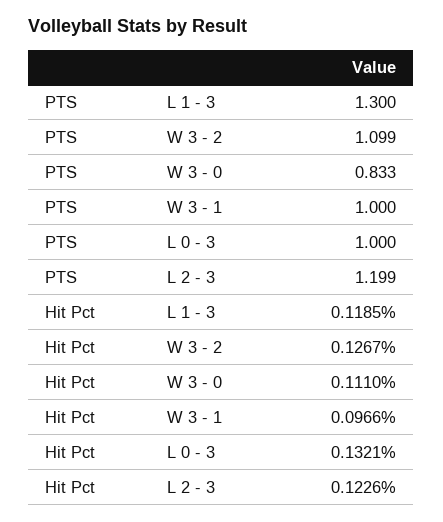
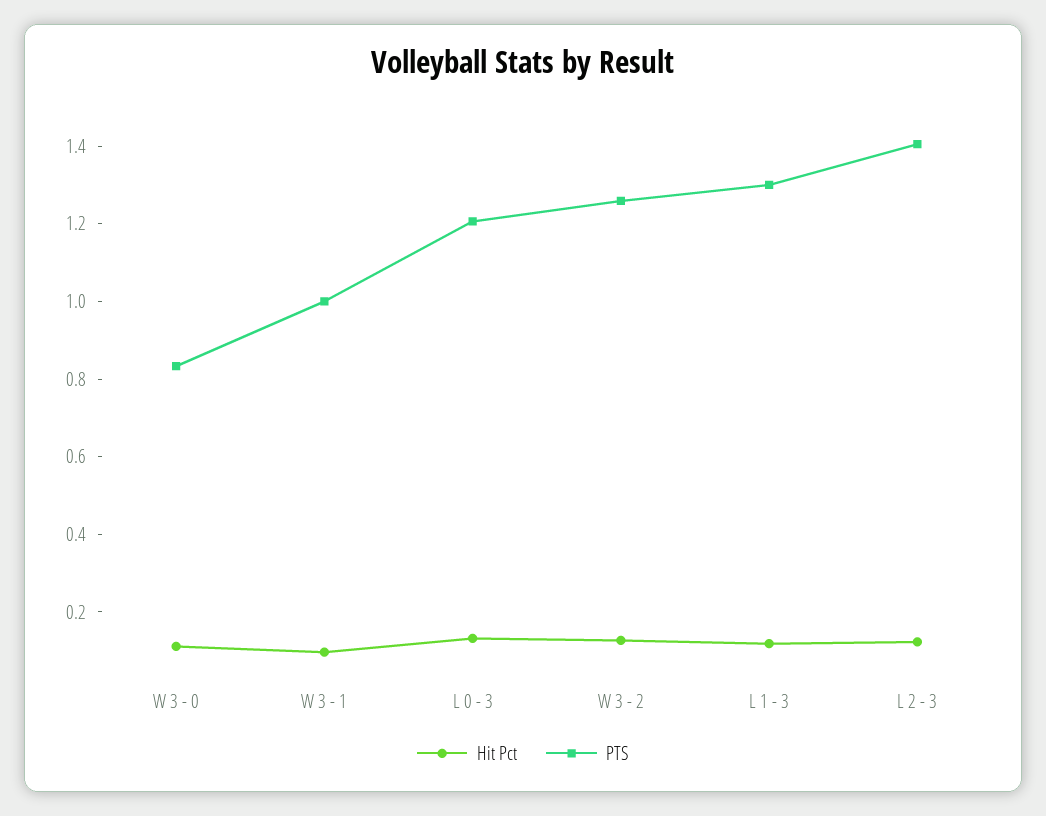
  {
    "PTS": {
      "L 1 - 3": 1.3,
-     "W 3 - 2": 1.099,
+     "W 3 - 2": 1.25,
      "W 3 - 0": 0.833,
      "W 3 - 1": 1,
-     "L 0 - 3": 1,
+     "L 0 - 3": 1.2,
-     "L 2 - 3": 1.199
+     "L 2 - 3": 1.4
    },
    "Hit Pct": {
      "L 1 - 3": 0.1185,
      "W 3 - 2": 0.1267,
      "W 3 - 0": 0.111,
      "W 3 - 1": 0.0966,
      "L 0 - 3": 0.1321,
      "L 2 - 3": 0.1226
    }
  }

